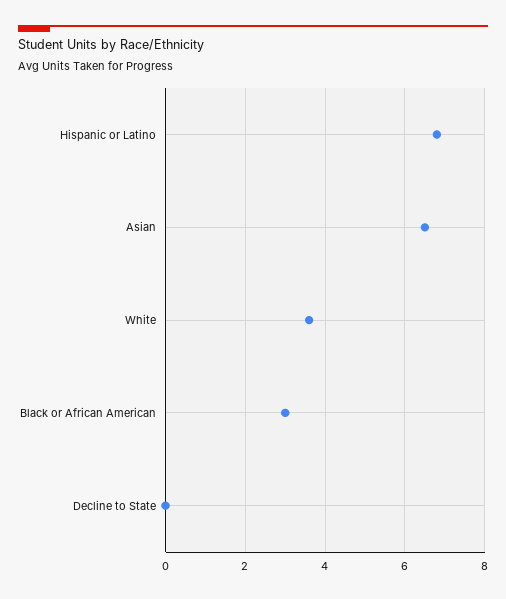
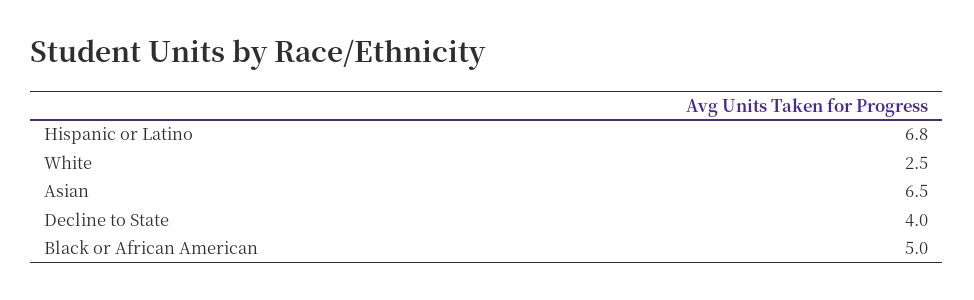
  {
    "Hispanic or Latino": 6.8,
    "Asian": 6.5,
-   "White": 3.5,
+   "White": 2.5,
-   "Black or African American": 3,
+   "Black or African American": 5,
-   "Decline to State": 0
+   "Decline to State": 4
  }

